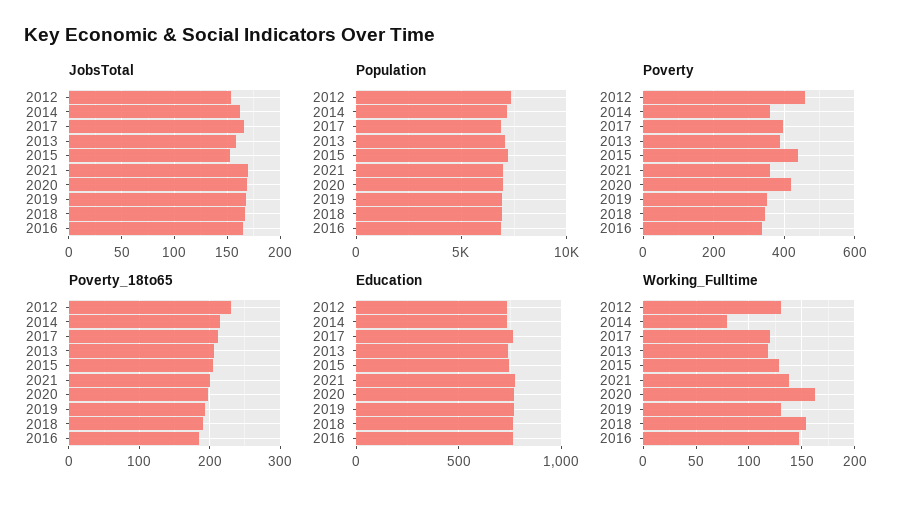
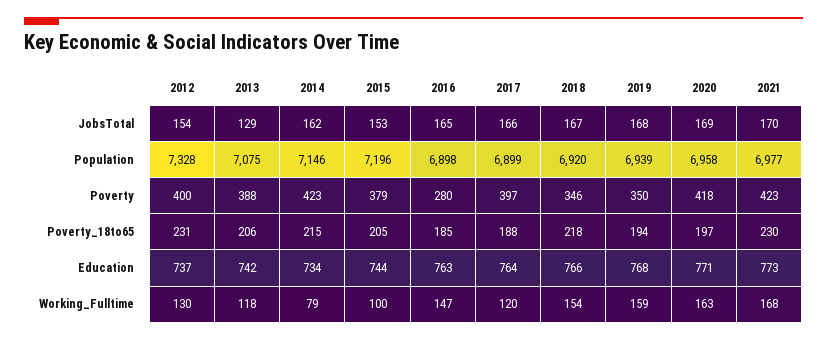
  {
    "JobsTotal": {
      "2012": 154,
      "2014": 162,
      "2017": 166,
-     "2013": 160,
+     "2013": 129,
      "2015": 153,
      "2021": 170,
      "2020": 169,
      "2019": 168,
      "2018": 167,
      "2016": 165
    },
    "Population": {
      "2012": 7328,
      "2014": 7146,
      "2017": 6899,
      "2013": 7075,
      "2015": 7196,
      "2021": 6977,
      "2020": 6958,
      "2019": 6939,
      "2018": 6920,
      "2016": 6898
    },
    "Poverty": {
-     "2012": 460,
+     "2012": 400,
-     "2014": 360,
+     "2014": 423,
      "2017": 397,
      "2013": 388,
-     "2015": 440,
+     "2015": 379,
-     "2021": 360,
+     "2021": 423,
      "2020": 418,
      "2019": 350,
      "2018": 346,
-     "2016": 340
+     "2016": 280
    },
    "Poverty_18to65": {
      "2012": 231,
      "2014": 215,
-     "2017": 210,
+     "2017": 188,
      "2013": 206,
      "2015": 205,
-     "2021": 200,
+     "2021": 230,
      "2020": 197,
      "2019": 194,
-     "2018": 190,
+     "2018": 218,
      "2016": 185
    },
    "Education": {
      "2012": 737,
      "2014": 734,
      "2017": 764,
      "2013": 742,
      "2015": 744,
      "2021": 773,
      "2020": 771,
      "2019": 768,
      "2018": 766,
      "2016": 763
    },
    "Working_Fulltime": {
      "2012": 130,
      "2014": 79,
      "2017": 120,
      "2013": 118,
-     "2015": 130,
+     "2015": 100,
-     "2021": 140,
+     "2021": 168,
      "2020": 163,
-     "2019": 130,
+     "2019": 159,
      "2018": 154,
      "2016": 147
    }
  }

